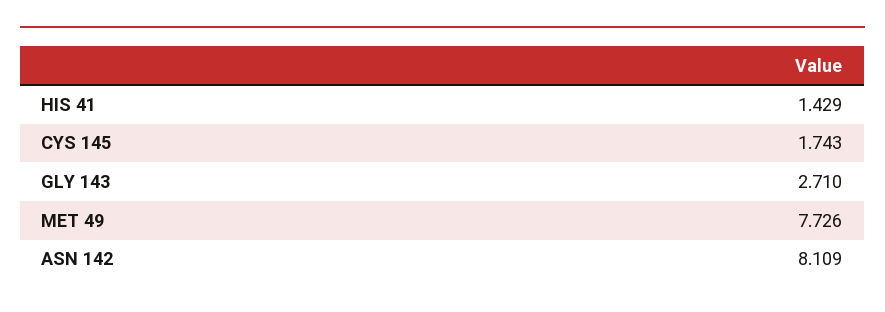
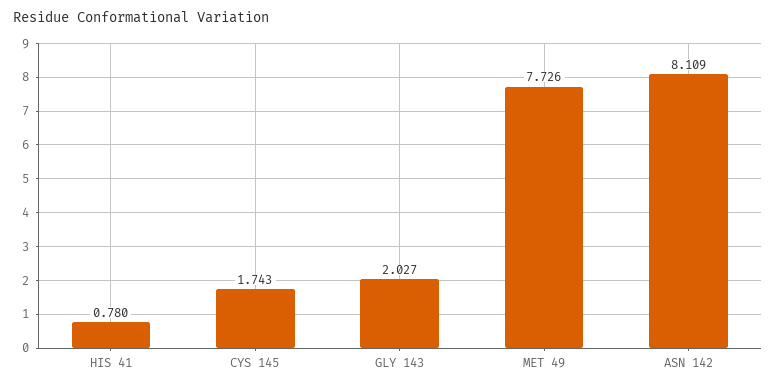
  {
-   "HIS 41": 1.429,
+   "HIS 41": 0.78,
    "CYS 145": 1.743,
-   "GLY 143": 2.71,
+   "GLY 143": 2.027,
    "MET 49": 7.726,
    "ASN 142": 8.109
  }

